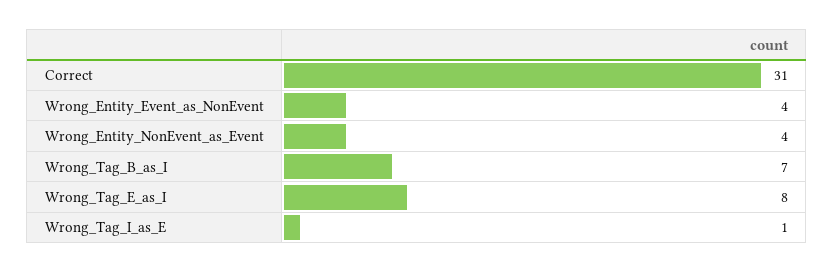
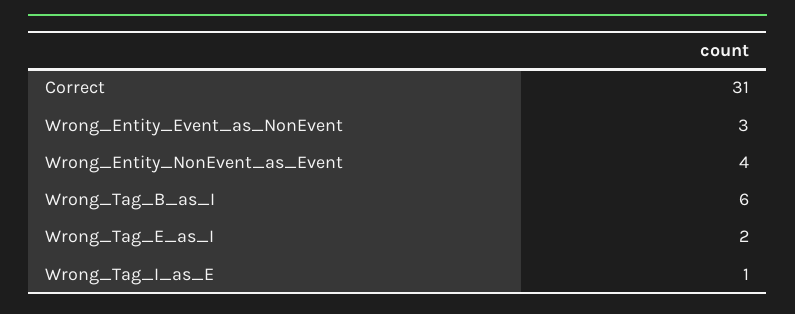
  {
    "Correct": 31,
-   "Wrong_Entity_Event_as_NonEvent": 4,
+   "Wrong_Entity_Event_as_NonEvent": 3,
    "Wrong_Entity_NonEvent_as_Event": 4,
-   "Wrong_Tag_B_as_I": 7,
+   "Wrong_Tag_B_as_I": 6,
-   "Wrong_Tag_E_as_I": 8,
+   "Wrong_Tag_E_as_I": 2,
    "Wrong_Tag_I_as_E": 1
  }

